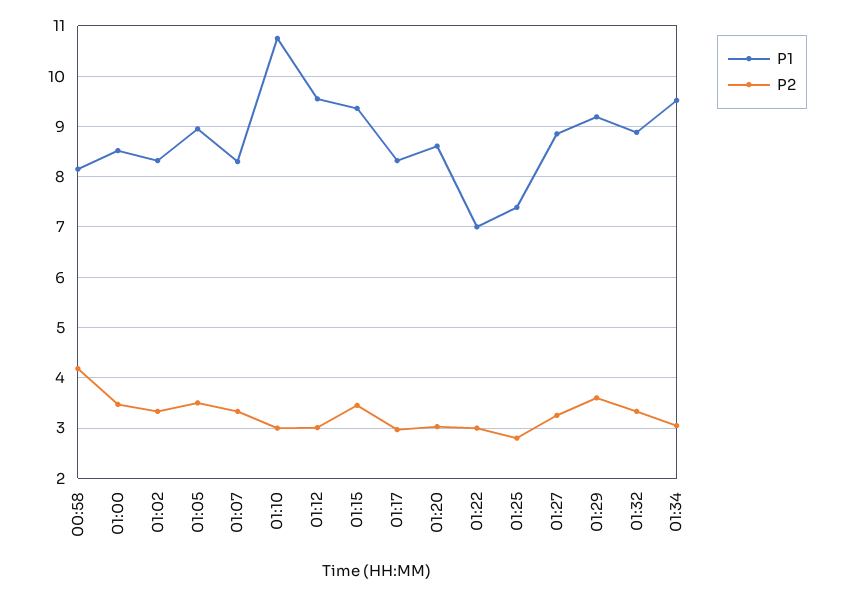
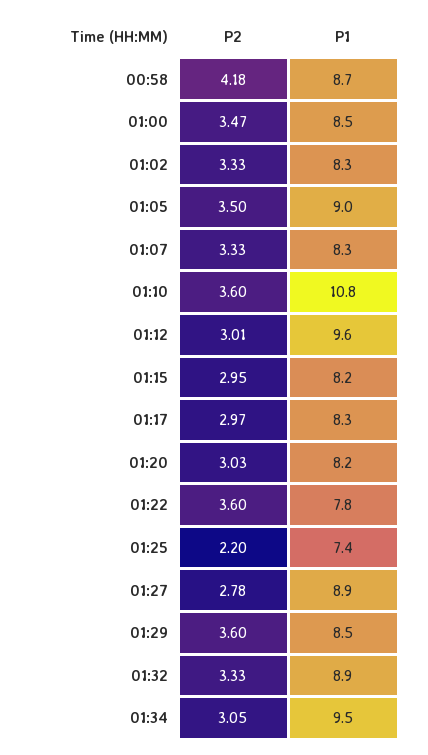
  {
    "P1": {
-     "00:58": 8.2,
+     "00:58": 8.7,
      "01:00": 8.5,
      "01:02": 8.3,
      "01:05": 9,
      "01:07": 8.3,
      "01:10": 10.8,
      "01:12": 9.6,
-     "01:15": 9.4,
+     "01:15": 8.2,
      "01:17": 8.3,
-     "01:20": 8.6,
+     "01:20": 8.2,
-     "01:22": 7,
+     "01:22": 7.8,
      "01:25": 7.4,
      "01:27": 8.9,
-     "01:29": 9.2,
+     "01:29": 8.5,
      "01:32": 8.9,
      "01:34": 9.5
    },
    "P2": {
      "00:58": 4.18,
      "01:00": 3.47,
      "01:02": 3.33,
      "01:05": 3.5,
      "01:07": 3.33,
-     "01:10": 3,
+     "01:10": 3.6,
      "01:12": 3.01,
-     "01:15": 3.4,
+     "01:15": 2.95,
      "01:17": 2.97,
      "01:20": 3.03,
-     "01:22": 3,
+     "01:22": 3.6,
-     "01:25": 2.8,
+     "01:25": 2.2,
-     "01:27": 3.2,
+     "01:27": 2.78,
      "01:29": 3.6,
      "01:32": 3.33,
      "01:34": 3.05
    }
  }

